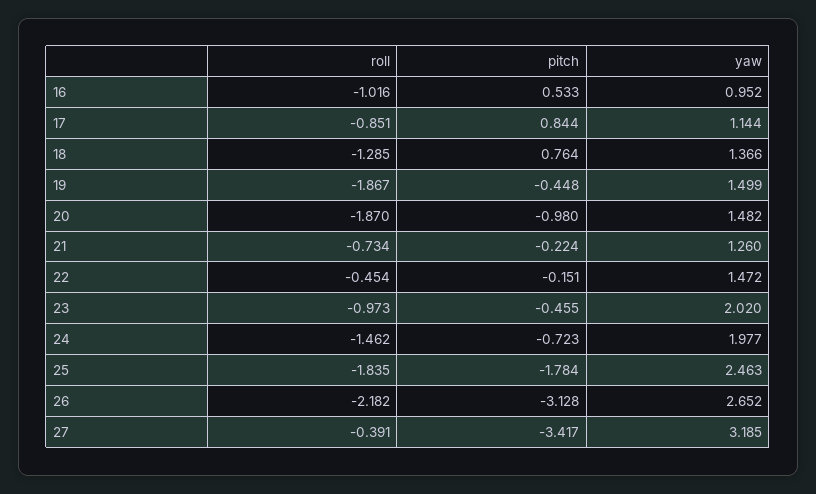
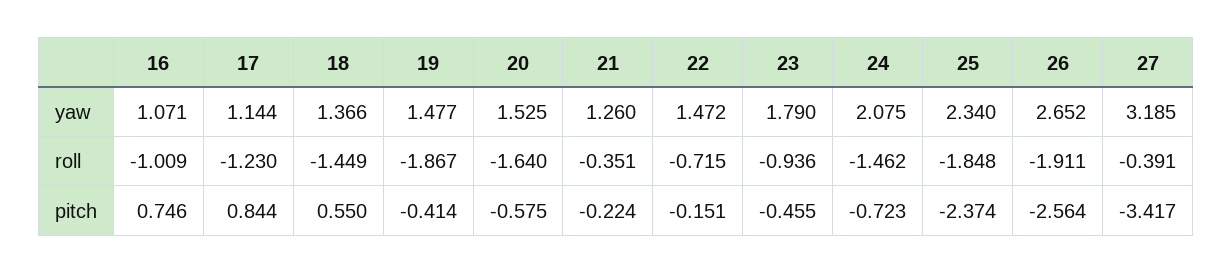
  {
    "roll": {
-     "16": -1.016,
+     "16": -1.009,
-     "17": -0.851,
+     "17": -1.23,
-     "18": -1.285,
+     "18": -1.449,
      "19": -1.867,
-     "20": -1.87,
+     "20": -1.64,
-     "21": -0.734,
+     "21": -0.351,
-     "22": -0.454,
+     "22": -0.715,
-     "23": -0.973,
+     "23": -0.936,
      "24": -1.462,
-     "25": -1.835,
+     "25": -1.848,
-     "26": -2.182,
+     "26": -1.911,
      "27": -0.391
    },
    "pitch": {
-     "16": 0.533,
+     "16": 0.746,
      "17": 0.844,
-     "18": 0.764,
+     "18": 0.55,
-     "19": -0.448,
+     "19": -0.414,
-     "20": -0.98,
+     "20": -0.575,
      "21": -0.224,
      "22": -0.151,
      "23": -0.455,
      "24": -0.723,
-     "25": -1.784,
+     "25": -2.374,
-     "26": -3.128,
+     "26": -2.564,
      "27": -3.417
    },
    "yaw": {
-     "16": 0.952,
+     "16": 1.071,
      "17": 1.144,
      "18": 1.366,
-     "19": 1.499,
+     "19": 1.477,
-     "20": 1.482,
+     "20": 1.525,
      "21": 1.26,
      "22": 1.472,
-     "23": 2.02,
+     "23": 1.79,
-     "24": 1.977,
+     "24": 2.075,
-     "25": 2.463,
+     "25": 2.34,
      "26": 2.652,
      "27": 3.185
    }
  }

